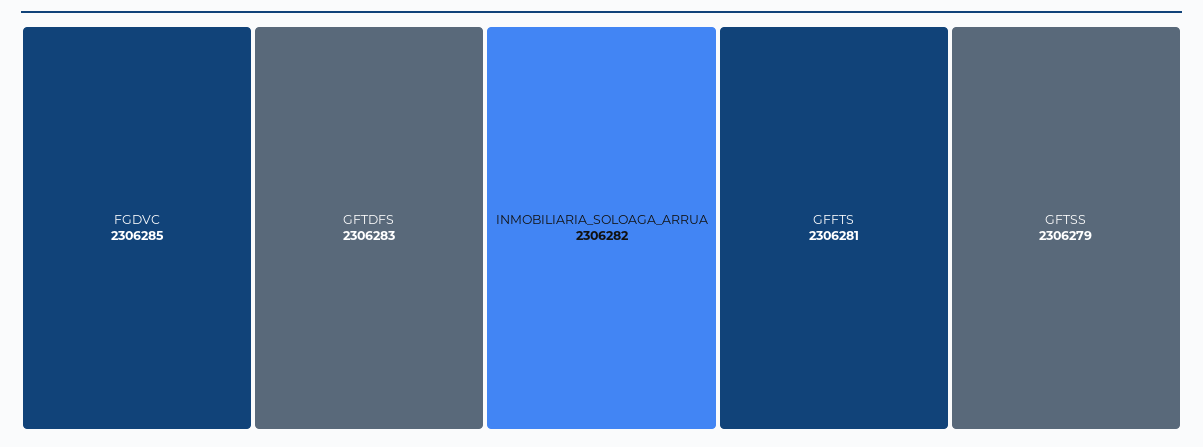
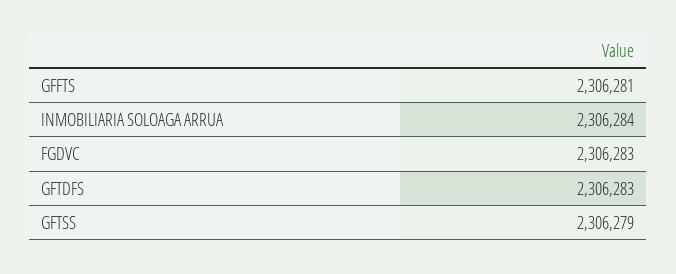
  {
-   "FGDVC": 2306285,
+   "FGDVC": 2306283,
    "GFTDFS": 2306283,
-   "INMOBILIARIA_SOLOAGA_ARRUA": 2306282,
+   "INMOBILIARIA_SOLOAGA_ARRUA": 2306284,
    "GFFTS": 2306281,
    "GFTSS": 2306279
  }

